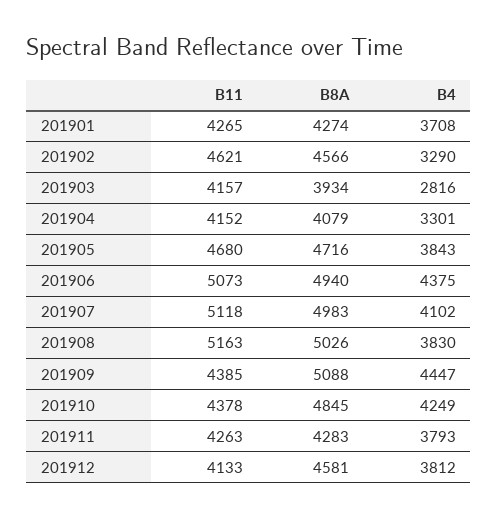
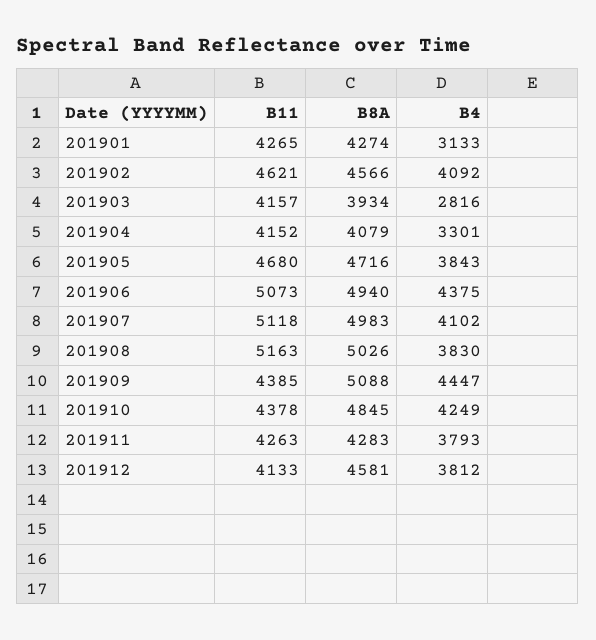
  {
    "B11": {
      "201901": 4265,
      "201902": 4621,
      "201903": 4157,
      "201904": 4152,
      "201905": 4680,
      "201906": 5073,
      "201907": 5118,
      "201908": 5163,
      "201909": 4385,
      "201910": 4378,
      "201911": 4263,
      "201912": 4133
    },
    "B8A": {
      "201901": 4274,
      "201902": 4566,
      "201903": 3934,
      "201904": 4079,
      "201905": 4716,
      "201906": 4940,
      "201907": 4983,
      "201908": 5026,
      "201909": 5088,
      "201910": 4845,
      "201911": 4283,
      "201912": 4581
    },
    "B4": {
-     "201901": 3708,
+     "201901": 3133,
-     "201902": 3290,
+     "201902": 4092,
      "201903": 2816,
      "201904": 3301,
      "201905": 3843,
      "201906": 4375,
      "201907": 4102,
      "201908": 3830,
      "201909": 4447,
      "201910": 4249,
      "201911": 3793,
      "201912": 3812
    }
  }

